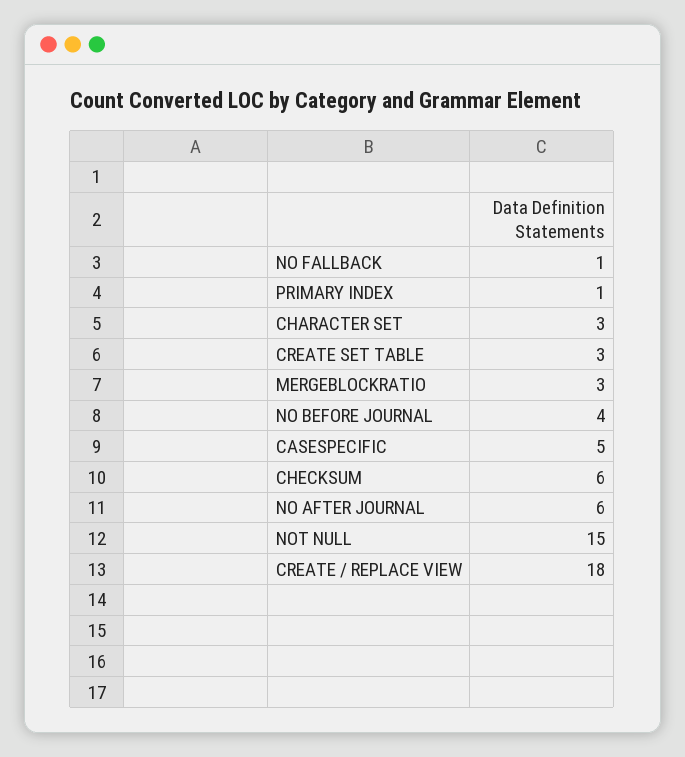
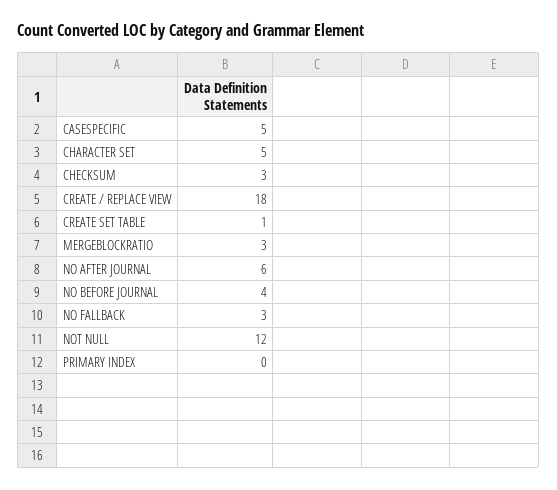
  {
-   "NO FALLBACK": 1,
+   "NO FALLBACK": 3,
-   "PRIMARY INDEX": 1,
+   "PRIMARY INDEX": 0,
-   "CHARACTER SET": 3,
+   "CHARACTER SET": 5,
-   "CREATE SET TABLE": 3,
+   "CREATE SET TABLE": 1,
    "MERGEBLOCKRATIO": 3,
    "NO BEFORE JOURNAL": 4,
    "CASESPECIFIC": 5,
-   "CHECKSUM": 6,
+   "CHECKSUM": 3,
    "NO AFTER JOURNAL": 6,
-   "NOT NULL": 15,
+   "NOT NULL": 12,
    "CREATE / REPLACE VIEW": 18
  }

